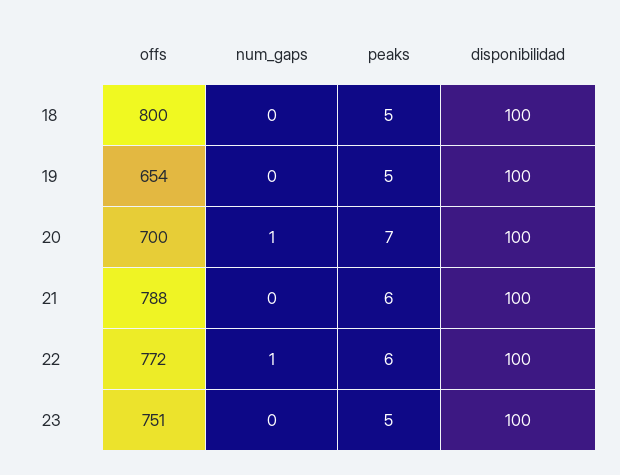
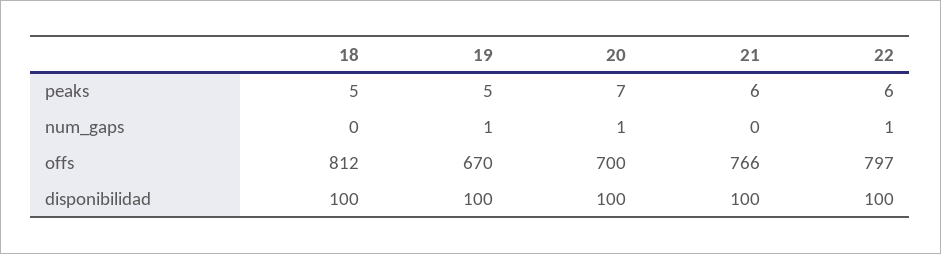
  {
    "offs": {
-     "18": 800,
+     "18": 812,
-     "19": 654,
+     "19": 670,
      "20": 700,
-     "21": 788,
+     "21": 766,
-     "22": 772,
+     "22": 797
-     "23": 751
    },
    "num_gaps": {
      "18": 0,
-     "19": 0,
+     "19": 1,
      "20": 1,
      "21": 0,
-     "22": 1,
+     "22": 1
-     "23": 0
    },
    "peaks": {
      "18": 5,
      "19": 5,
      "20": 7,
      "21": 6,
-     "22": 6,
+     "22": 6
-     "23": 5
    },
    "disponibilidad": {
      "18": 100,
      "19": 100,
      "20": 100,
      "21": 100,
-     "22": 100,
+     "22": 100
-     "23": 100
    }
  }

